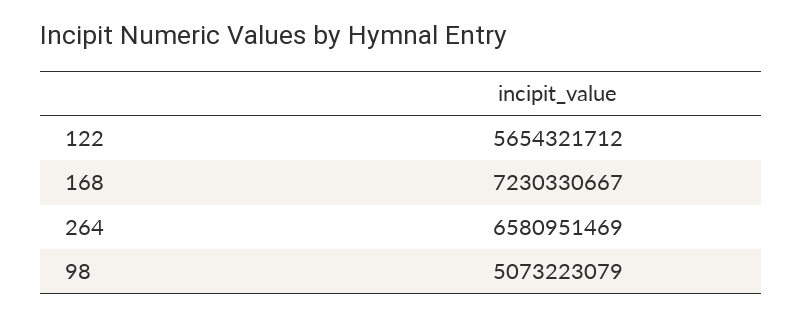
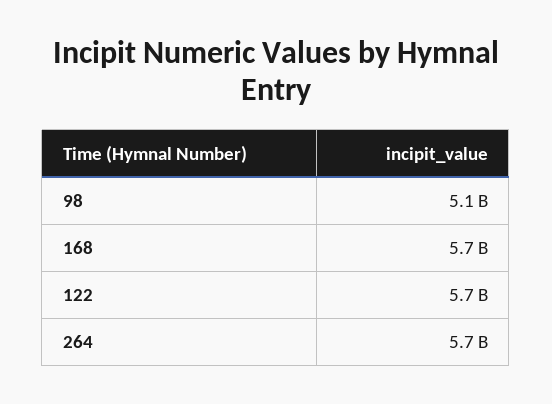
  {
    "122": 5654321712,
-   "168": 7230330667,
+   "168": 5700000000,
-   "264": 6580951469,
+   "264": 5700000000,
    "98": 5073223079
  }

